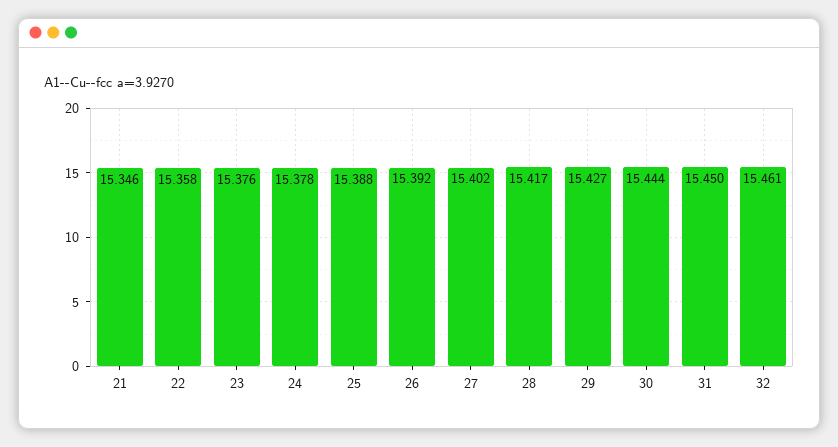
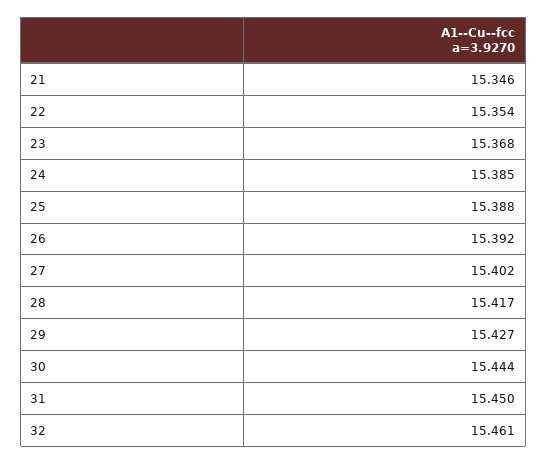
  {
    "21": 15.346,
-   "22": 15.358,
+   "22": 15.354,
-   "23": 15.376,
+   "23": 15.368,
-   "24": 15.378,
+   "24": 15.385,
    "25": 15.388,
    "26": 15.392,
    "27": 15.402,
    "28": 15.417,
    "29": 15.427,
    "30": 15.444,
    "31": 15.45,
    "32": 15.461
  }

